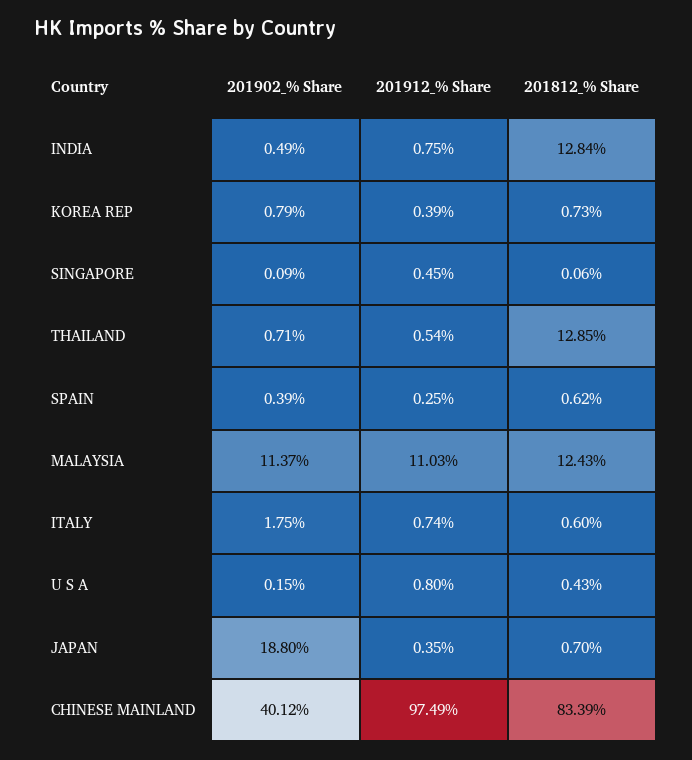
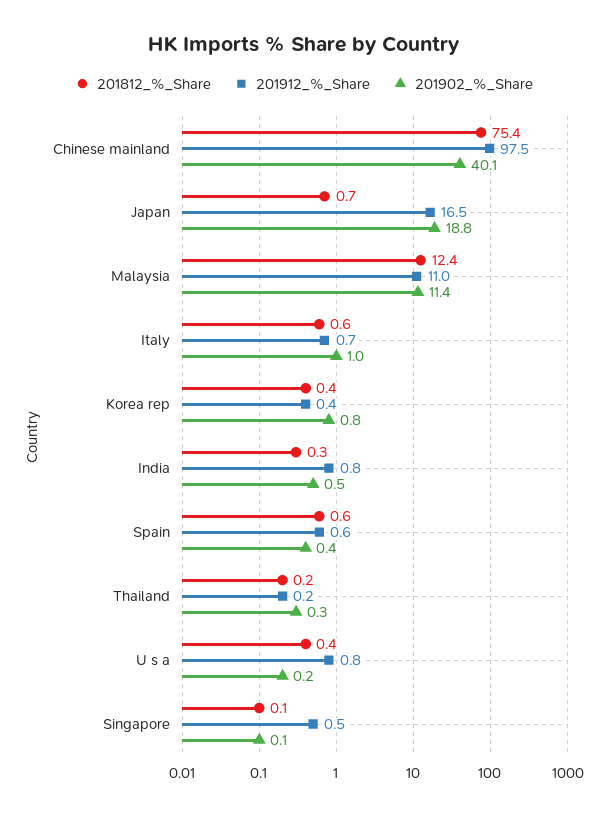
  {
    "201902_% Share": {
      "INDIA": 0.49,
      "KOREA REP": 0.79,
      "SINGAPORE": 0.09,
-     "THAILAND": 0.71,
+     "THAILAND": 0.3,
      "SPAIN": 0.39,
      "MALAYSIA": 11.37,
-     "ITALY": 1.75,
+     "ITALY": 1,
      "U S A": 0.15,
      "JAPAN": 18.8,
      "CHINESE MAINLAND": 40.12
    },
    "201912_% Share": {
      "INDIA": 0.75,
      "KOREA REP": 0.39,
      "SINGAPORE": 0.45,
-     "THAILAND": 0.54,
+     "THAILAND": 0.2,
-     "SPAIN": 0.25,
+     "SPAIN": 0.6,
      "MALAYSIA": 11.03,
      "ITALY": 0.74,
      "U S A": 0.8,
-     "JAPAN": 0.35,
+     "JAPAN": 16.5,
      "CHINESE MAINLAND": 97.49
    },
    "201812_% Share": {
-     "INDIA": 12.84,
+     "INDIA": 0.3,
-     "KOREA REP": 0.73,
+     "KOREA REP": 0.4,
      "SINGAPORE": 0.06,
-     "THAILAND": 12.85,
+     "THAILAND": 0.2,
      "SPAIN": 0.62,
      "MALAYSIA": 12.43,
      "ITALY": 0.6,
      "U S A": 0.43,
      "JAPAN": 0.7,
-     "CHINESE MAINLAND": 83.39
+     "CHINESE MAINLAND": 75.4
    }
  }

